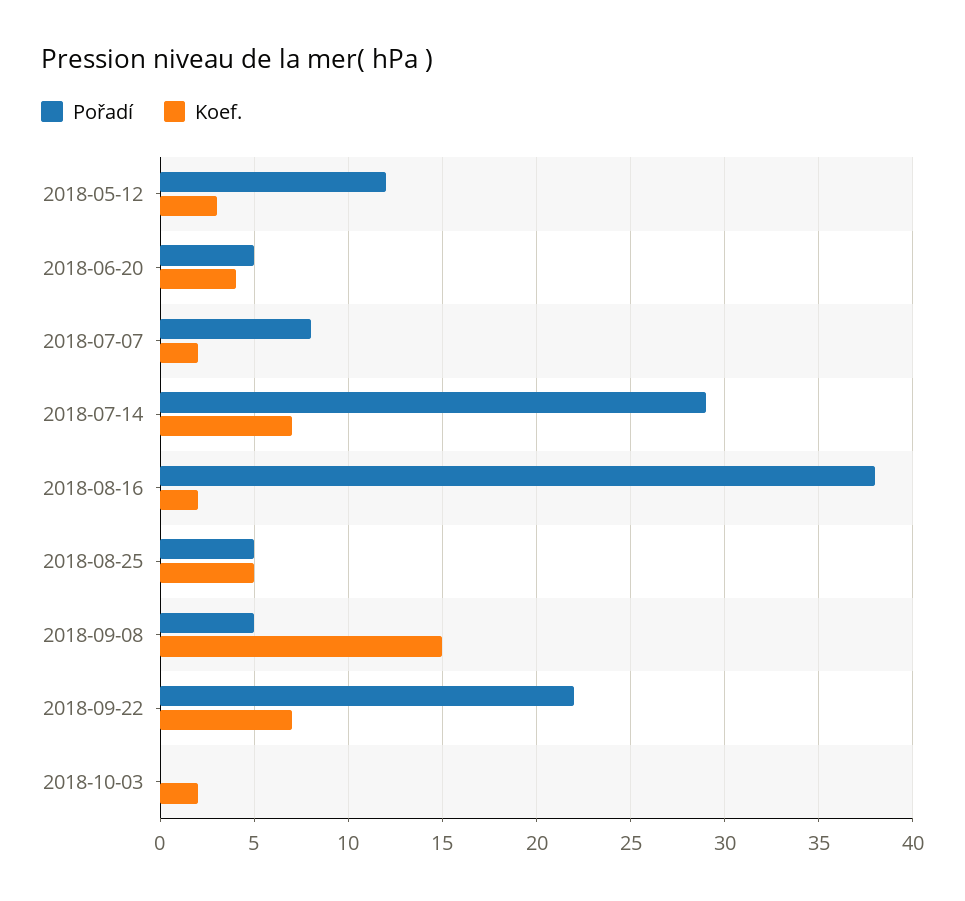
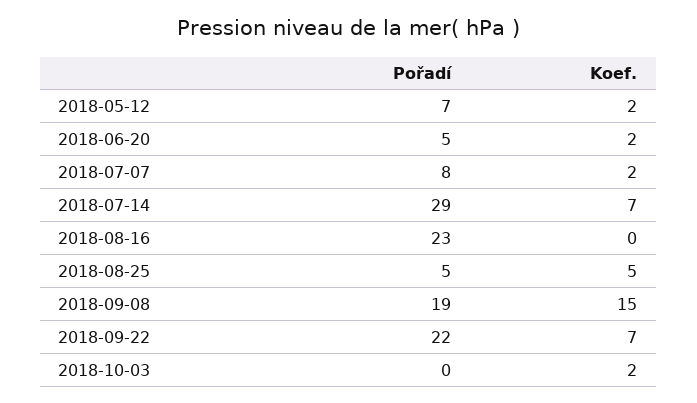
  {
    "Pořadí": {
-     "2018-05-12": 12,
+     "2018-05-12": 7,
      "2018-06-20": 5,
      "2018-07-07": 8,
      "2018-07-14": 29,
-     "2018-08-16": 38,
+     "2018-08-16": 23,
      "2018-08-25": 5,
-     "2018-09-08": 5,
+     "2018-09-08": 19,
      "2018-09-22": 22,
      "2018-10-03": 0
    },
    "Koef.": {
-     "2018-05-12": 3,
+     "2018-05-12": 2,
-     "2018-06-20": 4,
+     "2018-06-20": 2,
      "2018-07-07": 2,
      "2018-07-14": 7,
-     "2018-08-16": 2,
+     "2018-08-16": 0,
      "2018-08-25": 5,
      "2018-09-08": 15,
      "2018-09-22": 7,
      "2018-10-03": 2
    }
  }

